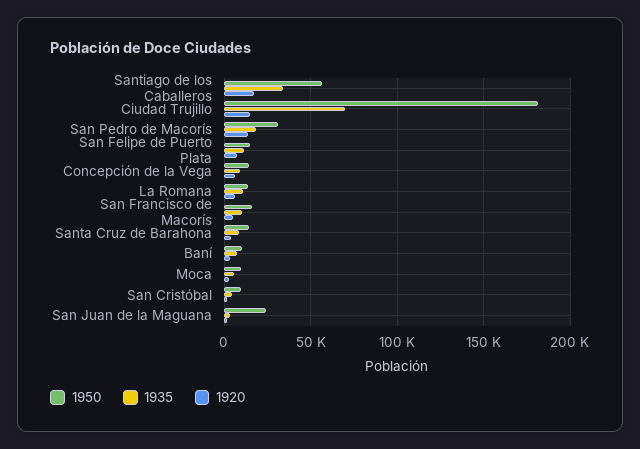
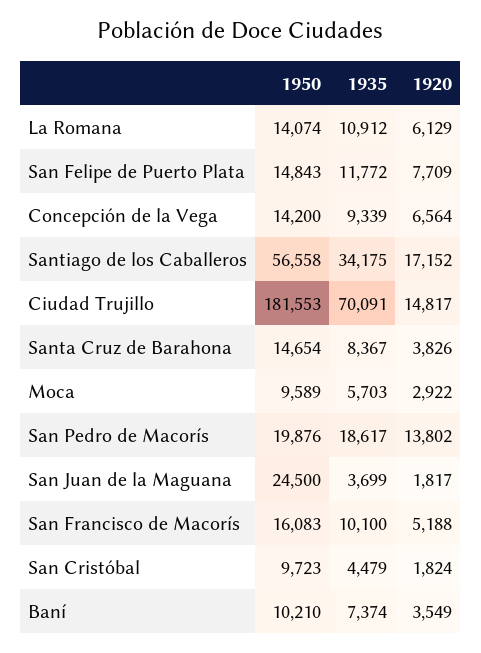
  {
    "1950": {
      "Santiago de los Caballeros": 56558,
      "Ciudad Trujillo": 181553,
-     "San Pedro de Macorís": 30000,
+     "San Pedro de Macorís": 19876,
      "San Felipe de Puerto Plata": 14843,
      "Concepción de la Vega": 14200,
      "La Romana": 14074,
      "San Francisco de Macorís": 16083,
      "Santa Cruz de Barahona": 14654,
      "Baní": 10210,
      "Moca": 9589,
      "San Cristóbal": 9723,
      "San Juan de la Maguana": 24500
    },
    "1935": {
      "Santiago de los Caballeros": 34175,
      "Ciudad Trujillo": 70091,
      "San Pedro de Macorís": 18617,
      "San Felipe de Puerto Plata": 11772,
      "Concepción de la Vega": 9339,
      "La Romana": 10912,
      "San Francisco de Macorís": 10100,
      "Santa Cruz de Barahona": 8367,
      "Baní": 7374,
      "Moca": 5703,
      "San Cristóbal": 4479,
      "San Juan de la Maguana": 3699
    },
    "1920": {
      "Santiago de los Caballeros": 17152,
      "Ciudad Trujillo": 14817,
      "San Pedro de Macorís": 13802,
      "San Felipe de Puerto Plata": 7709,
      "Concepción de la Vega": 6564,
      "La Romana": 6129,
      "San Francisco de Macorís": 5188,
      "Santa Cruz de Barahona": 3826,
      "Baní": 3549,
      "Moca": 2922,
      "San Cristóbal": 1824,
      "San Juan de la Maguana": 1817
    }
  }

